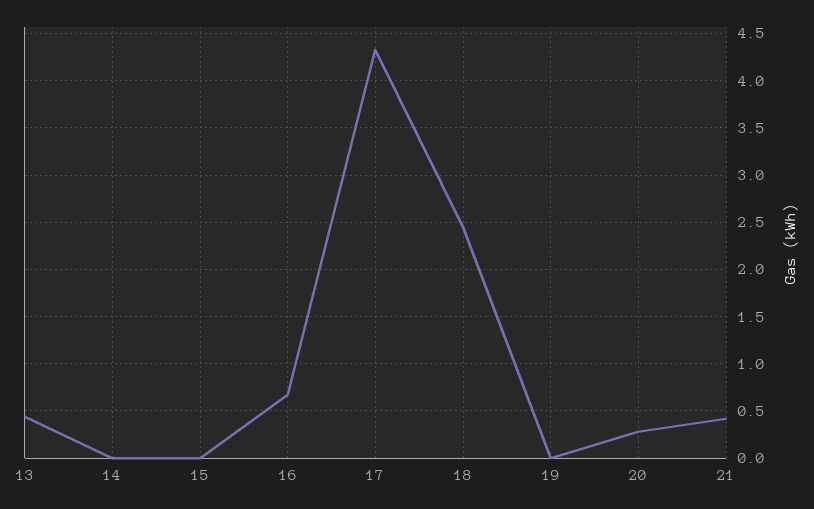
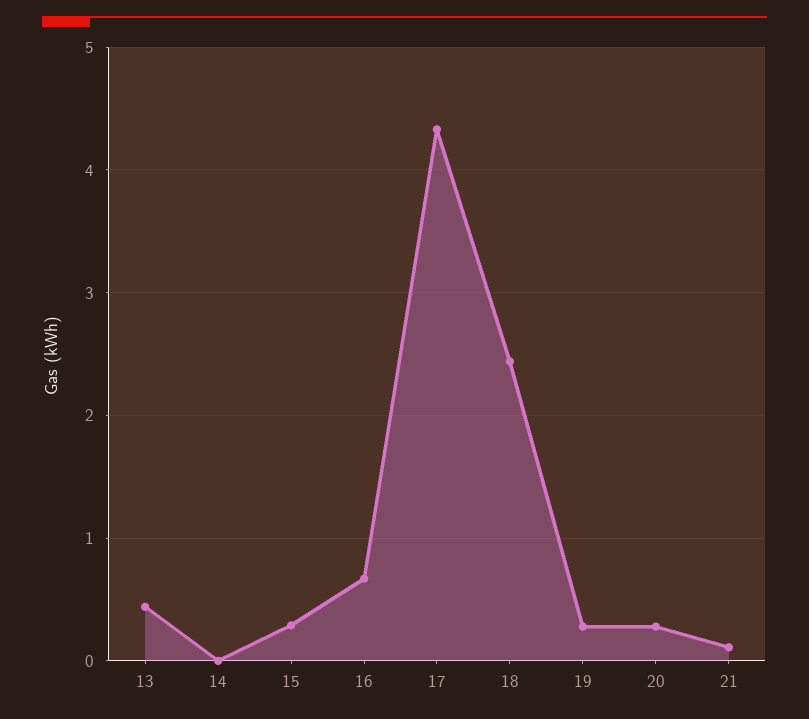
  {
    "13": 0.4,
    "14": 0,
-   "15": 0,
+   "15": 0.3,
    "16": 0.7,
    "17": 4.3,
    "18": 2.4,
-   "19": 0,
+   "19": 0.3,
    "20": 0.3,
-   "21": 0.4
+   "21": 0.1
  }

